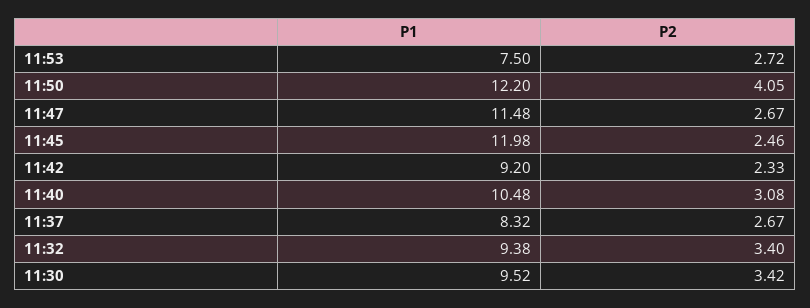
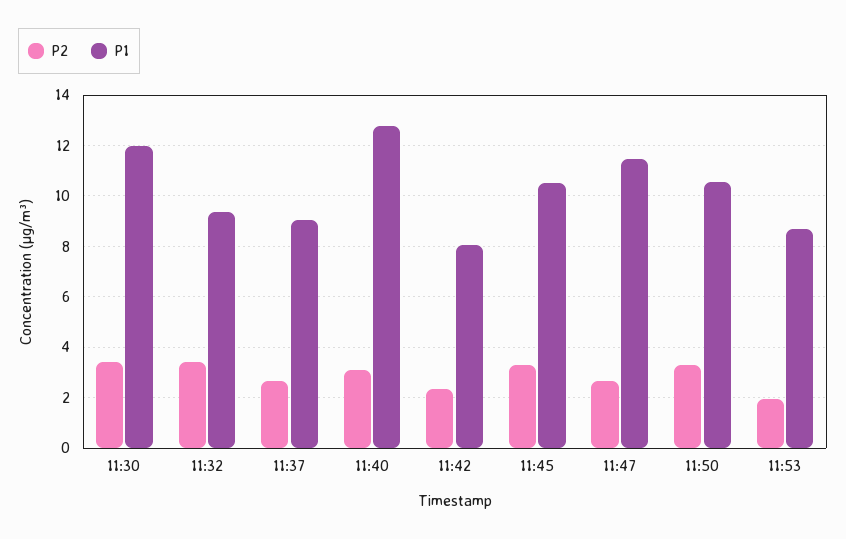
  {
    "P1": {
-     "11:53": 7.5,
+     "11:53": 8.75,
-     "11:50": 12.2,
+     "11:50": 10.5,
      "11:47": 11.48,
-     "11:45": 11.98,
+     "11:45": 10.5,
-     "11:42": 9.2,
+     "11:42": 8,
-     "11:40": 10.48,
+     "11:40": 12.75,
-     "11:37": 8.32,
+     "11:37": 9,
      "11:32": 9.38,
-     "11:30": 9.52
+     "11:30": 12
    },
    "P2": {
-     "11:53": 2.72,
+     "11:53": 2,
-     "11:50": 4.05,
+     "11:50": 3.25,
      "11:47": 2.67,
-     "11:45": 2.46,
+     "11:45": 3.25,
      "11:42": 2.33,
      "11:40": 3.08,
      "11:37": 2.67,
      "11:32": 3.4,
      "11:30": 3.42
    }
  }

